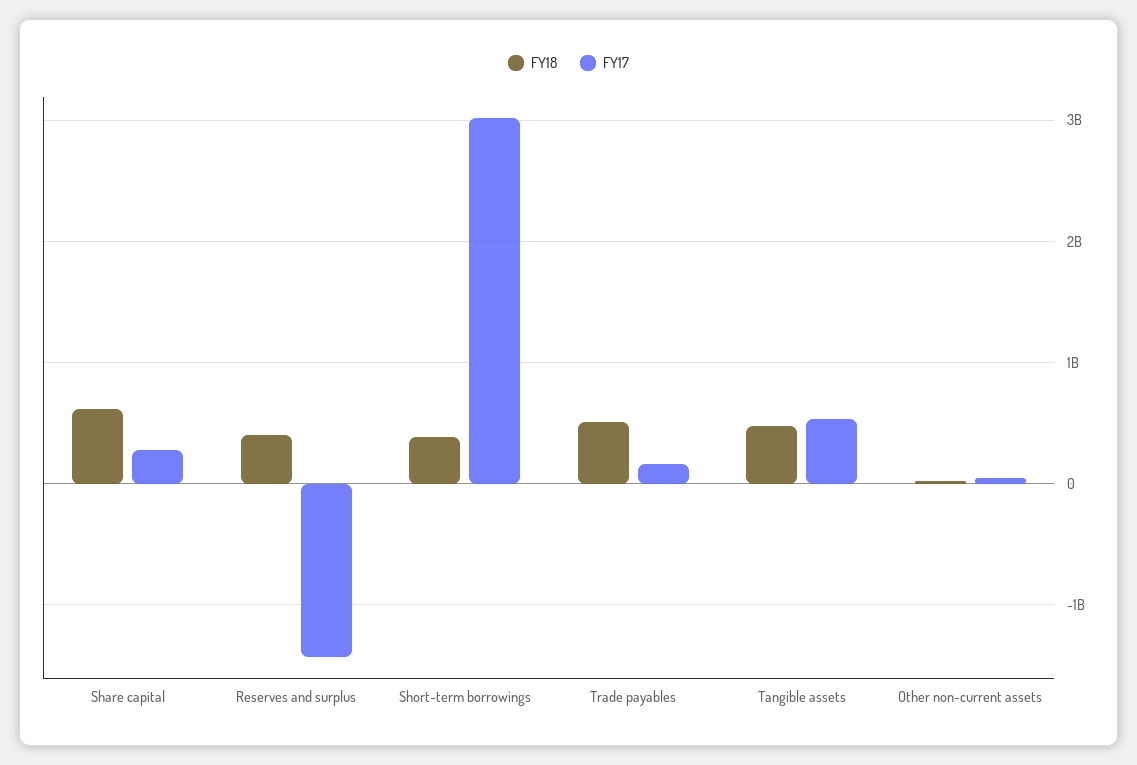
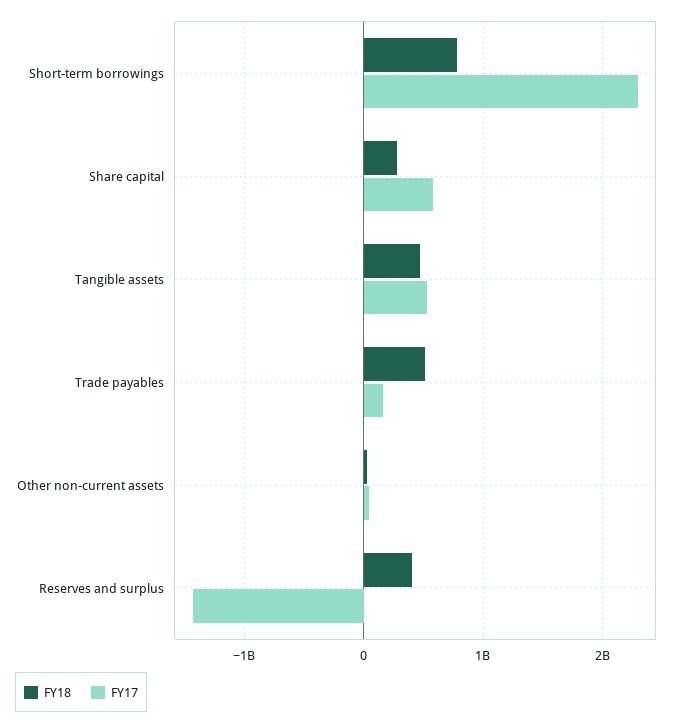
  {
    "FY18": {
-     "Share capital": 600000000,
+     "Share capital": 300000000,
      "Reserves and surplus": 400000000,
-     "Short-term borrowings": 400000000,
+     "Short-term borrowings": 800000000,
      "Trade payables": 500000000,
      "Tangible assets": 500000000,
      "Other non-current assets": 0
    },
    "FY17": {
-     "Share capital": 300000000,
+     "Share capital": 600000000,
      "Reserves and surplus": -1400000000,
-     "Short-term borrowings": 3000000000,
+     "Short-term borrowings": 2300000000,
      "Trade payables": 200000000,
      "Tangible assets": 500000000,
      "Other non-current assets": 0
    }
  }

